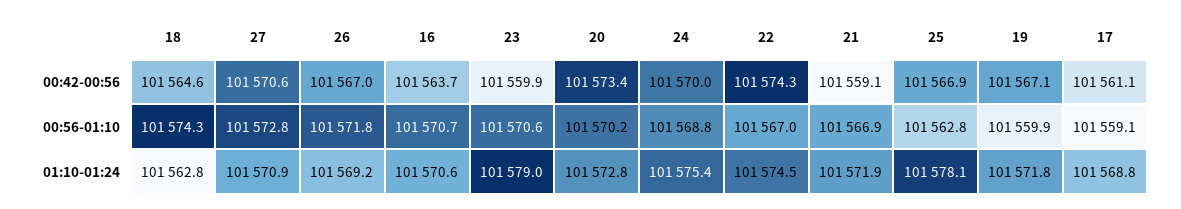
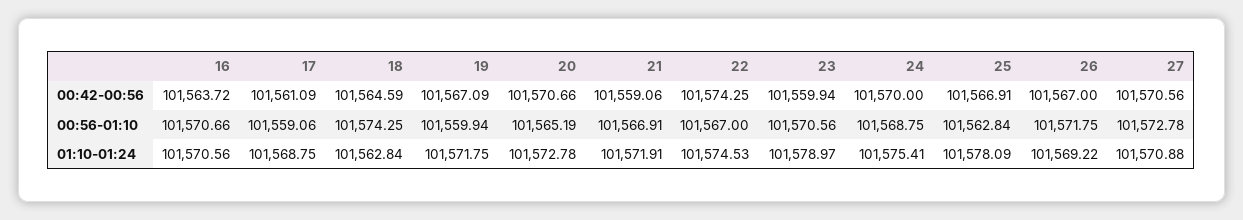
  {
    "18": {
      "00:42-00:56": 101564.59,
      "00:56-01:10": 101574.25,
      "01:10-01:24": 101562.84
    },
    "27": {
      "00:42-00:56": 101570.56,
      "00:56-01:10": 101572.78,
      "01:10-01:24": 101570.88
    },
    "26": {
      "00:42-00:56": 101567,
      "00:56-01:10": 101571.75,
      "01:10-01:24": 101569.22
    },
    "16": {
      "00:42-00:56": 101563.72,
      "00:56-01:10": 101570.66,
      "01:10-01:24": 101570.56
    },
    "23": {
      "00:42-00:56": 101559.94,
      "00:56-01:10": 101570.56,
      "01:10-01:24": 101578.97
    },
    "20": {
-     "00:42-00:56": 101573.4,
+     "00:42-00:56": 101570.66,
-     "00:56-01:10": 101570.2,
+     "00:56-01:10": 101565.19,
      "01:10-01:24": 101572.78
    },
    "24": {
      "00:42-00:56": 101570,
      "00:56-01:10": 101568.75,
      "01:10-01:24": 101575.41
    },
    "22": {
      "00:42-00:56": 101574.25,
      "00:56-01:10": 101567,
      "01:10-01:24": 101574.53
    },
    "21": {
      "00:42-00:56": 101559.06,
      "00:56-01:10": 101566.91,
      "01:10-01:24": 101571.91
    },
    "25": {
      "00:42-00:56": 101566.91,
      "00:56-01:10": 101562.84,
      "01:10-01:24": 101578.09
    },
    "19": {
      "00:42-00:56": 101567.09,
      "00:56-01:10": 101559.94,
      "01:10-01:24": 101571.75
    },
    "17": {
      "00:42-00:56": 101561.09,
      "00:56-01:10": 101559.06,
      "01:10-01:24": 101568.75
    }
  }

